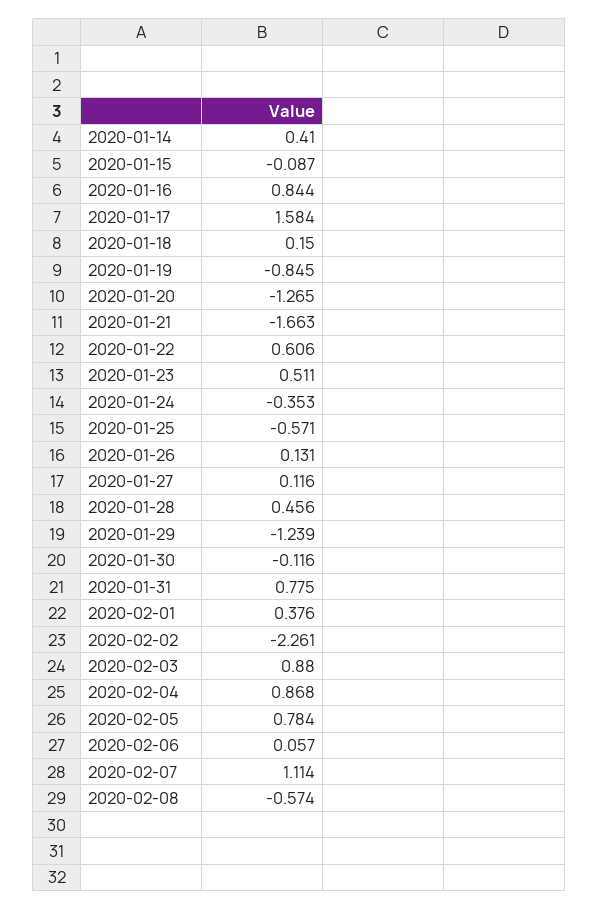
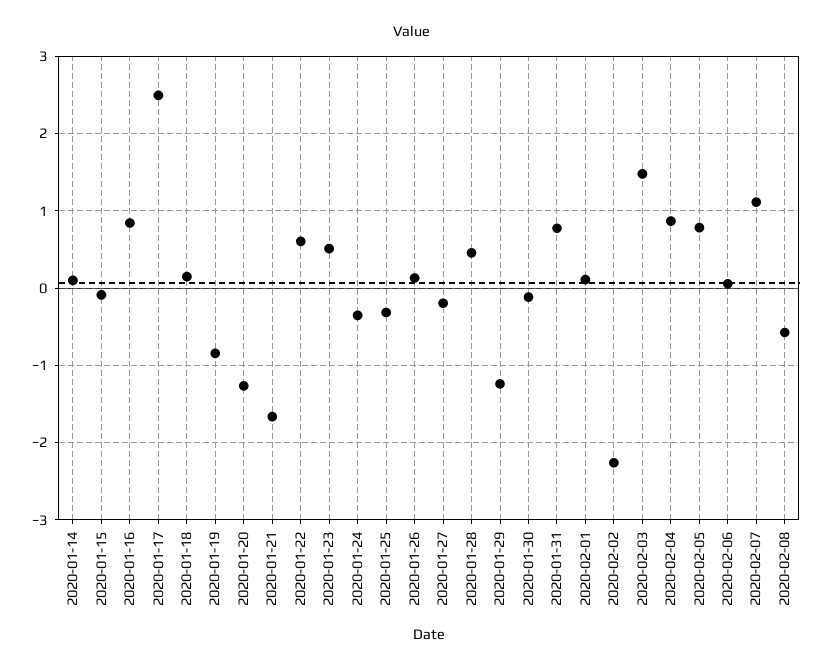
  {
-   "2020-01-14": 0.41,
+   "2020-01-14": 0.1,
    "2020-01-15": -0.087,
    "2020-01-16": 0.844,
-   "2020-01-17": 1.584,
+   "2020-01-17": 2.5,
    "2020-01-18": 0.15,
    "2020-01-19": -0.845,
    "2020-01-20": -1.265,
    "2020-01-21": -1.663,
    "2020-01-22": 0.606,
    "2020-01-23": 0.511,
    "2020-01-24": -0.353,
-   "2020-01-25": -0.571,
+   "2020-01-25": -0.3,
    "2020-01-26": 0.131,
-   "2020-01-27": 0.116,
+   "2020-01-27": -0.2,
    "2020-01-28": 0.456,
    "2020-01-29": -1.239,
    "2020-01-30": -0.116,
    "2020-01-31": 0.775,
-   "2020-02-01": 0.376,
+   "2020-02-01": 0.1,
    "2020-02-02": -2.261,
-   "2020-02-03": 0.88,
+   "2020-02-03": 1.5,
    "2020-02-04": 0.868,
    "2020-02-05": 0.784,
    "2020-02-06": 0.057,
    "2020-02-07": 1.114,
    "2020-02-08": -0.574
  }

